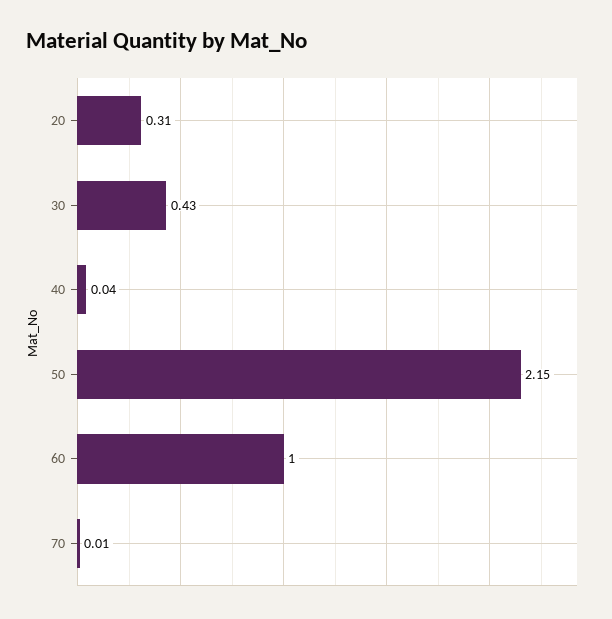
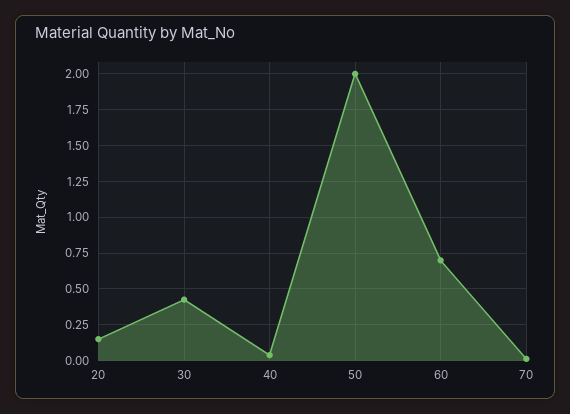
  {
-   "20": 0.31,
+   "20": 0.15,
    "30": 0.43,
    "40": 0.04,
-   "50": 2.15,
+   "50": 2,
-   "60": 1,
+   "60": 0.7,
    "70": 0.01
  }

